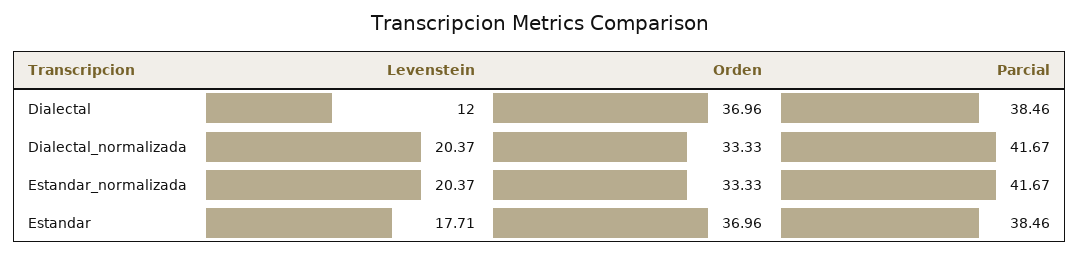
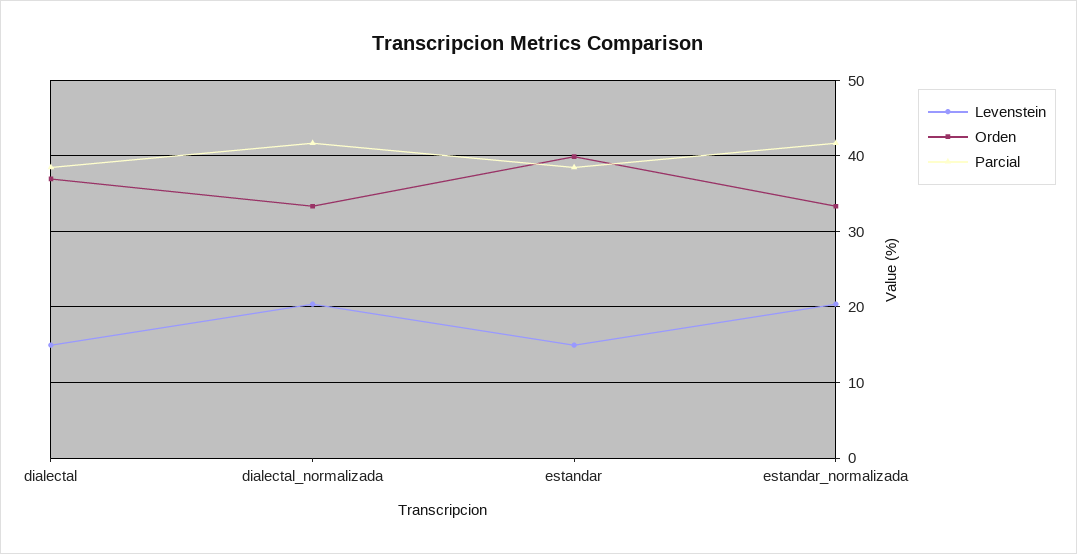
  {
    "Levenstein": {
-     "Dialectal": 12,
+     "Dialectal": 15,
      "Dialectal_normalizada": 20.37,
      "Estandar_normalizada": 20.37,
-     "Estandar": 17.71
+     "Estandar": 15
    },
    "Orden": {
      "Dialectal": 36.96,
      "Dialectal_normalizada": 33.33,
      "Estandar_normalizada": 33.33,
-     "Estandar": 36.96
+     "Estandar": 40
    },
    "Parcial": {
      "Dialectal": 38.46,
      "Dialectal_normalizada": 41.67,
      "Estandar_normalizada": 41.67,
      "Estandar": 38.46
    }
  }

